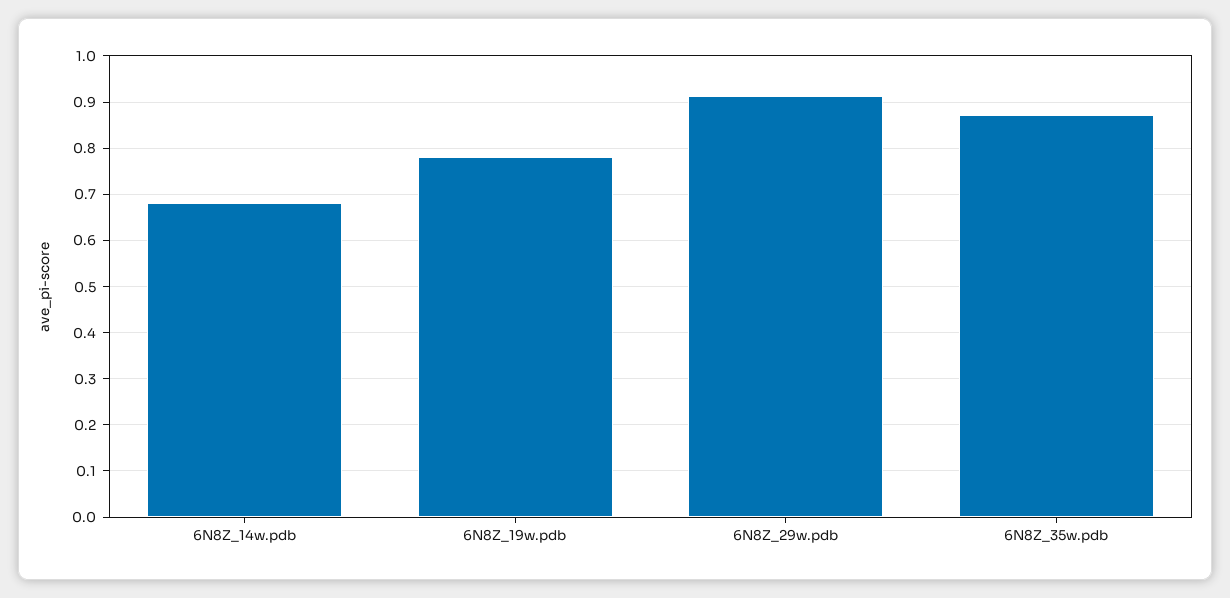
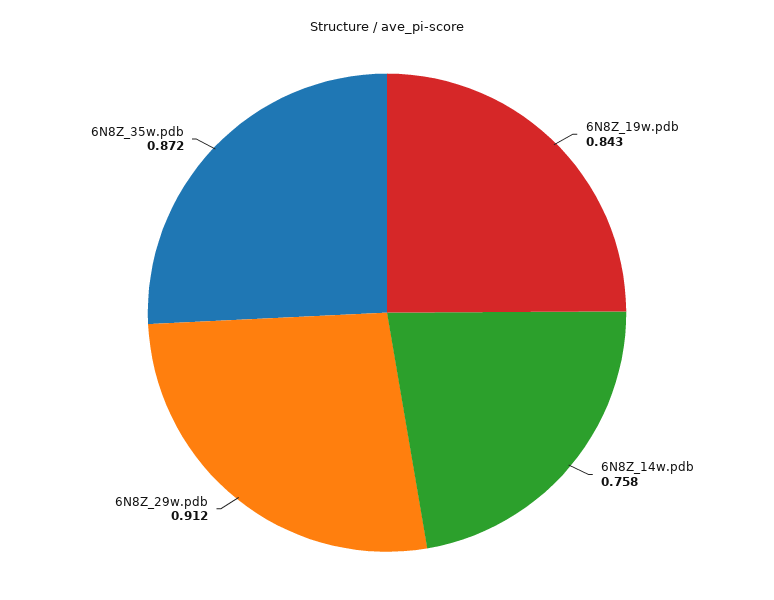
  {
-   "6N8Z_14w.pdb": 0.68,
+   "6N8Z_14w.pdb": 0.758,
-   "6N8Z_19w.pdb": 0.78,
+   "6N8Z_19w.pdb": 0.843,
    "6N8Z_29w.pdb": 0.912,
    "6N8Z_35w.pdb": 0.872
  }

